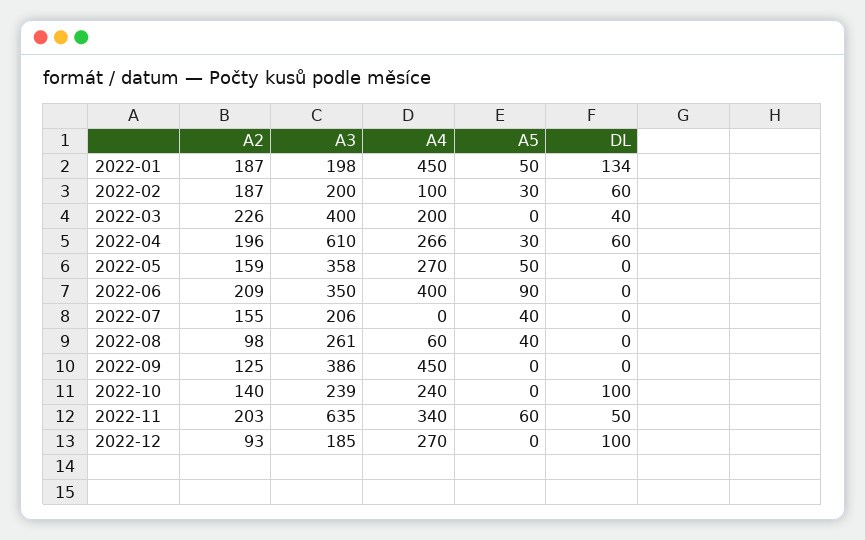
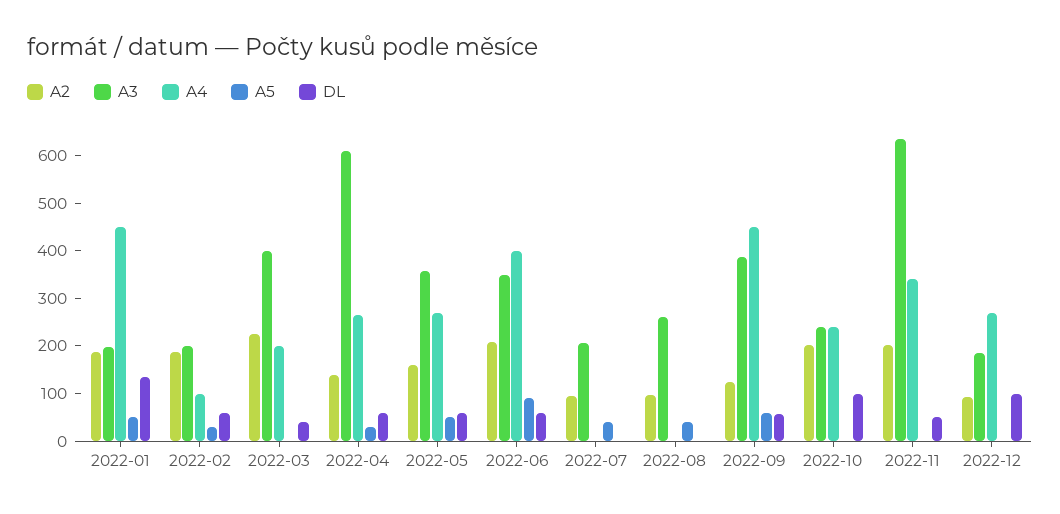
  {
    "A2": {
      "2022-01": 187,
      "2022-02": 187,
      "2022-03": 226,
-     "2022-04": 196,
+     "2022-04": 140,
      "2022-05": 159,
      "2022-06": 209,
-     "2022-07": 155,
+     "2022-07": 100,
      "2022-08": 98,
      "2022-09": 125,
-     "2022-10": 140,
+     "2022-10": 200,
      "2022-11": 203,
      "2022-12": 93
    },
    "A3": {
      "2022-01": 198,
      "2022-02": 200,
      "2022-03": 400,
      "2022-04": 610,
      "2022-05": 358,
      "2022-06": 350,
      "2022-07": 206,
      "2022-08": 261,
      "2022-09": 386,
      "2022-10": 239,
      "2022-11": 635,
      "2022-12": 185
    },
    "A4": {
      "2022-01": 450,
      "2022-02": 100,
      "2022-03": 200,
      "2022-04": 266,
      "2022-05": 270,
      "2022-06": 400,
      "2022-07": 0,
-     "2022-08": 60,
+     "2022-08": 0,
      "2022-09": 450,
      "2022-10": 240,
      "2022-11": 340,
      "2022-12": 270
    },
    "A5": {
      "2022-01": 50,
      "2022-02": 30,
      "2022-03": 0,
      "2022-04": 30,
      "2022-05": 50,
      "2022-06": 90,
      "2022-07": 40,
      "2022-08": 40,
-     "2022-09": 0,
+     "2022-09": 60,
      "2022-10": 0,
-     "2022-11": 60,
+     "2022-11": 0,
      "2022-12": 0
    },
    "DL": {
      "2022-01": 134,
      "2022-02": 60,
      "2022-03": 40,
      "2022-04": 60,
-     "2022-05": 0,
+     "2022-05": 60,
-     "2022-06": 0,
+     "2022-06": 60,
      "2022-07": 0,
      "2022-08": 0,
-     "2022-09": 0,
+     "2022-09": 60,
      "2022-10": 100,
      "2022-11": 50,
      "2022-12": 100
    }
  }

